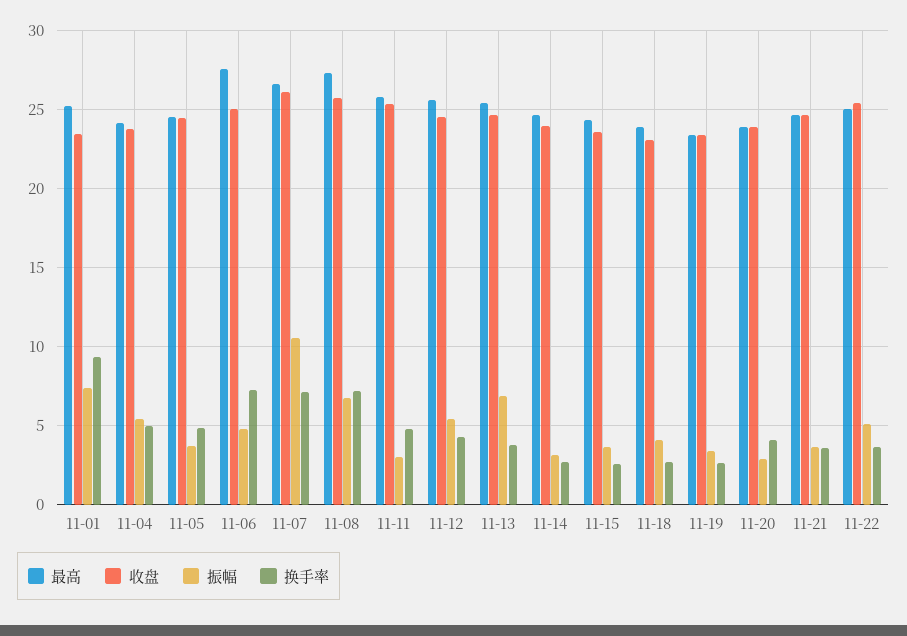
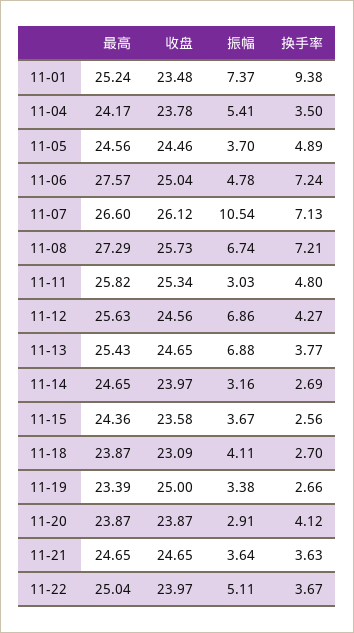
  {
    "最高": {
      "11-01": 25.24,
      "11-04": 24.17,
      "11-05": 24.56,
      "11-06": 27.57,
      "11-07": 26.6,
      "11-08": 27.29,
      "11-11": 25.82,
      "11-12": 25.63,
      "11-13": 25.43,
      "11-14": 24.65,
      "11-15": 24.36,
      "11-18": 23.87,
      "11-19": 23.39,
      "11-20": 23.87,
      "11-21": 24.65,
      "11-22": 25.04
    },
    "收盘": {
      "11-01": 23.48,
      "11-04": 23.78,
      "11-05": 24.46,
      "11-06": 25.04,
      "11-07": 26.12,
      "11-08": 25.73,
      "11-11": 25.34,
      "11-12": 24.56,
      "11-13": 24.65,
      "11-14": 23.97,
      "11-15": 23.58,
      "11-18": 23.09,
-     "11-19": 23.5,
+     "11-19": 25,
      "11-20": 23.87,
      "11-21": 24.65,
-     "11-22": 25.5
+     "11-22": 23.97
    },
    "振幅": {
      "11-01": 7.37,
      "11-04": 5.41,
      "11-05": 3.7,
      "11-06": 4.78,
      "11-07": 10.54,
      "11-08": 6.74,
      "11-11": 3.03,
-     "11-12": 5.5,
+     "11-12": 6.86,
      "11-13": 6.88,
      "11-14": 3.16,
      "11-15": 3.67,
      "11-18": 4.11,
      "11-19": 3.38,
      "11-20": 2.91,
      "11-21": 3.64,
      "11-22": 5.11
    },
    "换手率": {
      "11-01": 9.38,
-     "11-04": 5,
+     "11-04": 3.5,
      "11-05": 4.89,
      "11-06": 7.24,
      "11-07": 7.13,
      "11-08": 7.21,
      "11-11": 4.8,
      "11-12": 4.27,
      "11-13": 3.77,
      "11-14": 2.69,
      "11-15": 2.56,
      "11-18": 2.7,
      "11-19": 2.66,
      "11-20": 4.12,
      "11-21": 3.63,
      "11-22": 3.67
    }
  }

